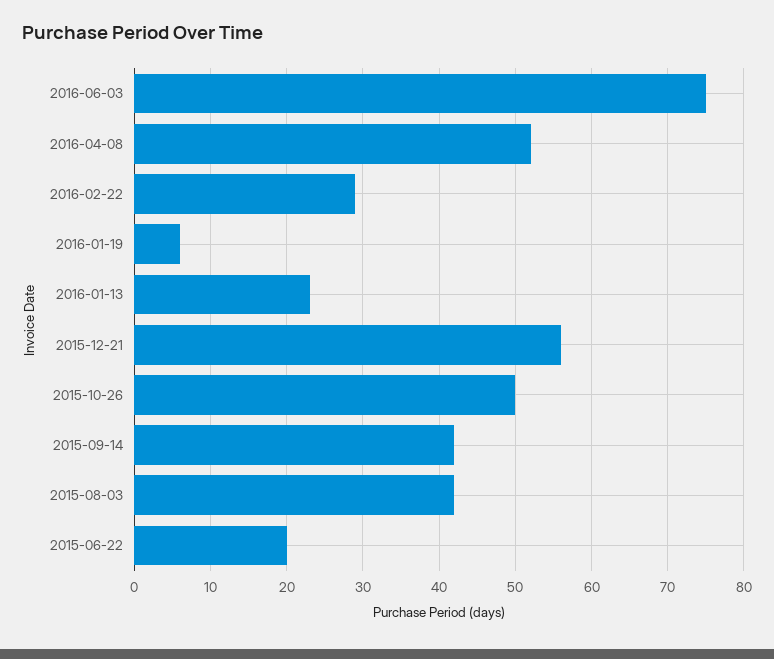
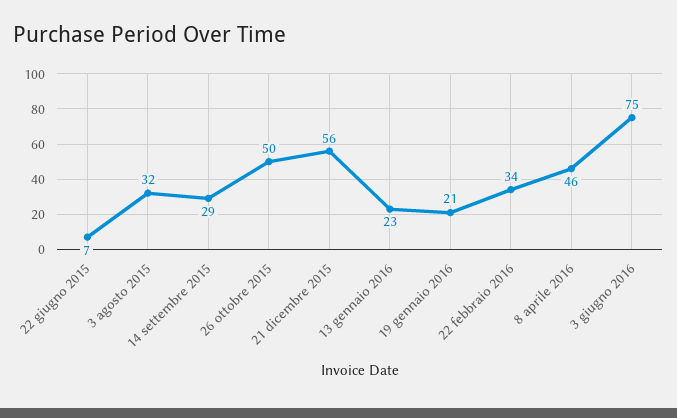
  {
    "2016-06-03": 75,
-   "2016-04-08": 52,
+   "2016-04-08": 46,
-   "2016-02-22": 29,
+   "2016-02-22": 34,
-   "2016-01-19": 6,
+   "2016-01-19": 21,
    "2016-01-13": 23,
    "2015-12-21": 56,
    "2015-10-26": 50,
-   "2015-09-14": 42,
+   "2015-09-14": 29,
-   "2015-08-03": 42,
+   "2015-08-03": 32,
-   "2015-06-22": 20
+   "2015-06-22": 7
  }

